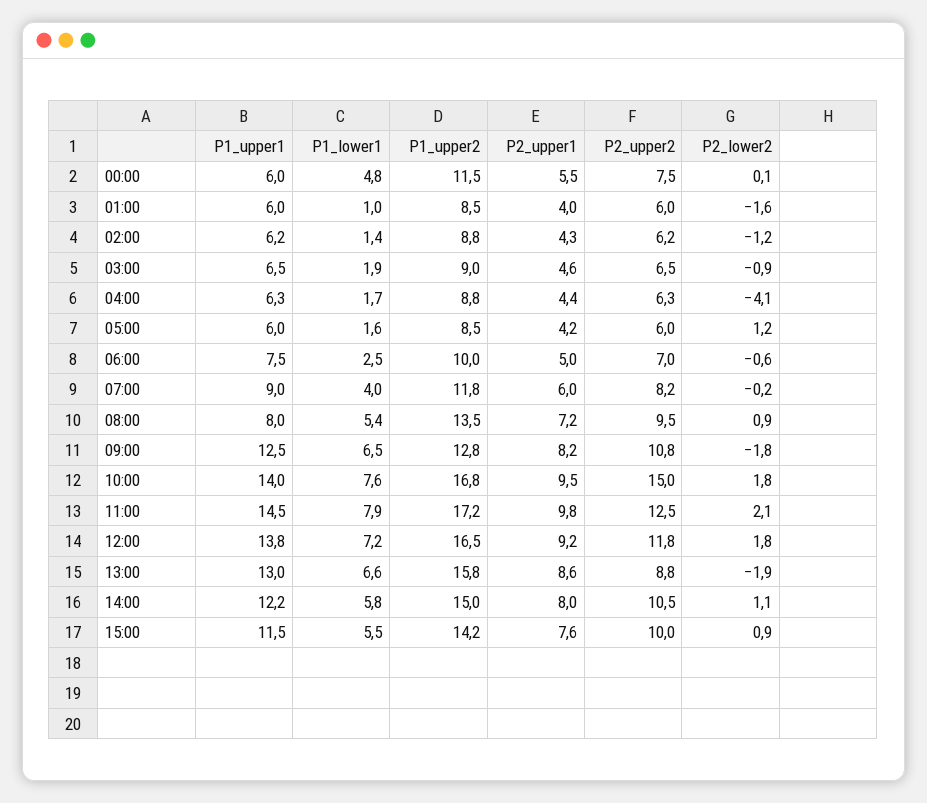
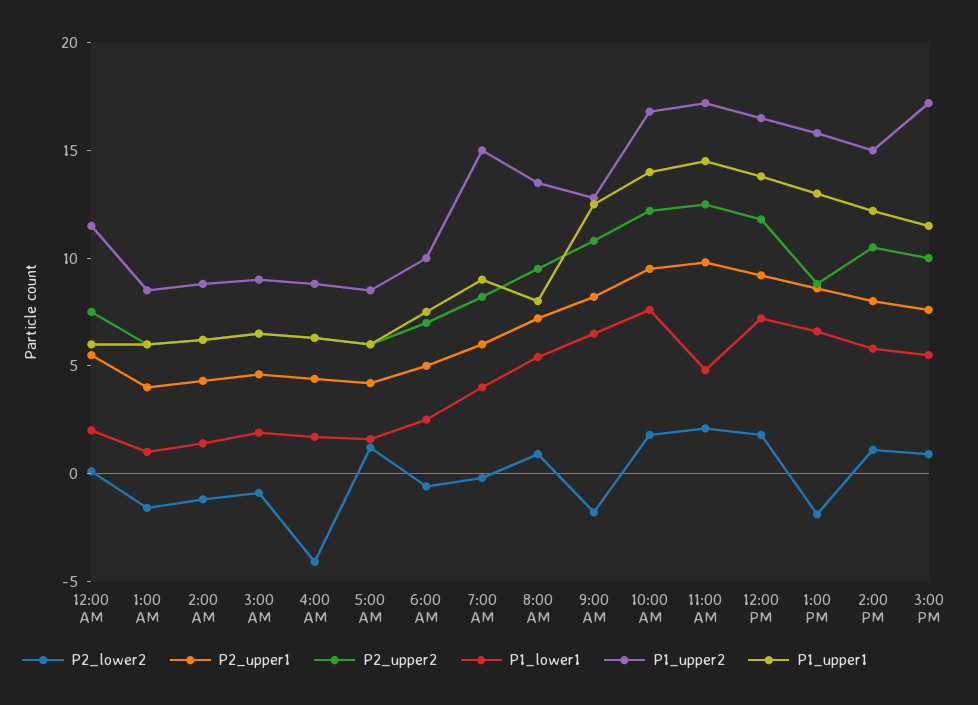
  {
    "P1_upper1": {
      "00:00": 6,
      "01:00": 6,
      "02:00": 6.2,
      "03:00": 6.5,
      "04:00": 6.3,
      "05:00": 6,
      "06:00": 7.5,
      "07:00": 9,
      "08:00": 8,
      "09:00": 12.5,
      "10:00": 14,
      "11:00": 14.5,
      "12:00": 13.8,
      "13:00": 13,
      "14:00": 12.2,
      "15:00": 11.5
    },
    "P1_lower1": {
-     "00:00": 4.8,
+     "00:00": 2,
      "01:00": 1,
      "02:00": 1.4,
      "03:00": 1.9,
      "04:00": 1.7,
      "05:00": 1.6,
      "06:00": 2.5,
      "07:00": 4,
      "08:00": 5.4,
      "09:00": 6.5,
      "10:00": 7.6,
-     "11:00": 7.9,
+     "11:00": 5,
      "12:00": 7.2,
      "13:00": 6.6,
      "14:00": 5.8,
      "15:00": 5.5
    },
    "P1_upper2": {
      "00:00": 11.5,
      "01:00": 8.5,
      "02:00": 8.8,
      "03:00": 9,
      "04:00": 8.8,
      "05:00": 8.5,
      "06:00": 10,
-     "07:00": 11.8,
+     "07:00": 15,
      "08:00": 13.5,
      "09:00": 12.8,
      "10:00": 16.8,
      "11:00": 17.2,
      "12:00": 16.5,
      "13:00": 15.8,
      "14:00": 15,
-     "15:00": 14.2
+     "15:00": 17
    },
    "P2_upper1": {
      "00:00": 5.5,
      "01:00": 4,
      "02:00": 4.3,
      "03:00": 4.6,
      "04:00": 4.4,
      "05:00": 4.2,
      "06:00": 5,
      "07:00": 6,
      "08:00": 7.2,
      "09:00": 8.2,
      "10:00": 9.5,
      "11:00": 9.8,
      "12:00": 9.2,
      "13:00": 8.6,
      "14:00": 8,
      "15:00": 7.6
    },
    "P2_upper2": {
      "00:00": 7.5,
      "01:00": 6,
      "02:00": 6.2,
      "03:00": 6.5,
      "04:00": 6.3,
      "05:00": 6,
      "06:00": 7,
      "07:00": 8.2,
      "08:00": 9.5,
      "09:00": 10.8,
-     "10:00": 15,
+     "10:00": 12,
      "11:00": 12.5,
      "12:00": 11.8,
      "13:00": 8.8,
      "14:00": 10.5,
      "15:00": 10
    },
    "P2_lower2": {
      "00:00": 0.1,
      "01:00": -1.6,
      "02:00": -1.2,
      "03:00": -0.9,
      "04:00": -4.1,
      "05:00": 1.2,
      "06:00": -0.6,
      "07:00": -0.2,
      "08:00": 0.9,
      "09:00": -1.8,
      "10:00": 1.8,
      "11:00": 2.1,
      "12:00": 1.8,
      "13:00": -1.9,
      "14:00": 1.1,
      "15:00": 0.9
    }
  }

